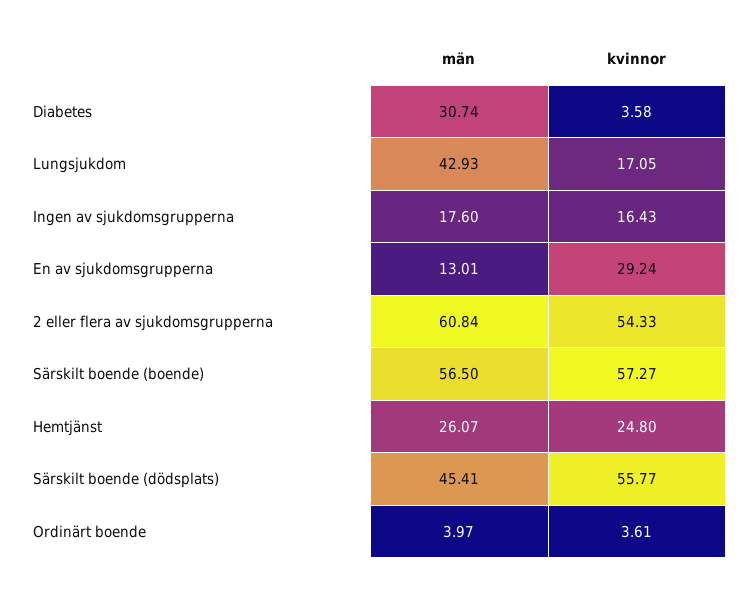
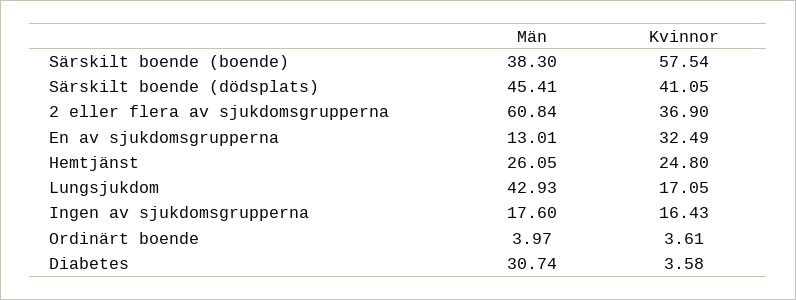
  {
    "män": {
      "Diabetes": 30.74,
      "Lungsjukdom": 42.93,
      "Ingen av sjukdomsgrupperna": 17.6,
      "En av sjukdomsgrupperna": 13.01,
      "2 eller flera av sjukdomsgrupperna": 60.84,
-     "Särskilt boende (boende)": 56.5,
+     "Särskilt boende (boende)": 38.3,
-     "Hemtjänst": 26.07,
+     "Hemtjänst": 26.05,
      "Särskilt boende (dödsplats)": 45.41,
      "Ordinärt boende": 3.97
    },
    "kvinnor": {
      "Diabetes": 3.58,
      "Lungsjukdom": 17.05,
      "Ingen av sjukdomsgrupperna": 16.43,
-     "En av sjukdomsgrupperna": 29.24,
+     "En av sjukdomsgrupperna": 32.49,
-     "2 eller flera av sjukdomsgrupperna": 54.33,
+     "2 eller flera av sjukdomsgrupperna": 36.9,
-     "Särskilt boende (boende)": 57.27,
+     "Särskilt boende (boende)": 57.54,
      "Hemtjänst": 24.8,
-     "Särskilt boende (dödsplats)": 55.77,
+     "Särskilt boende (dödsplats)": 41.05,
      "Ordinärt boende": 3.61
    }
  }

